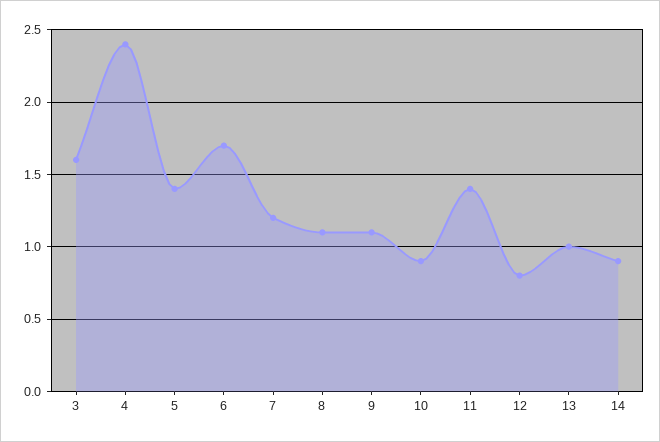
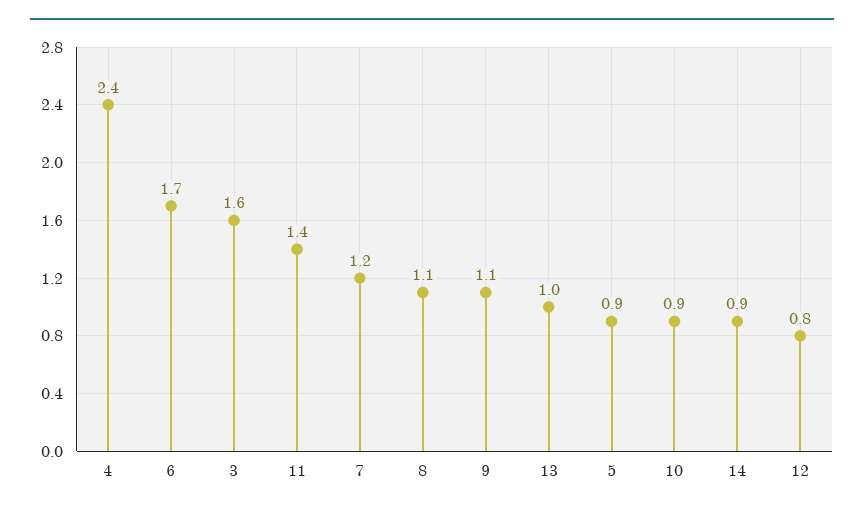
  {
    "3": 1.6,
    "4": 2.4,
-   "5": 1.4,
+   "5": 0.9,
    "6": 1.7,
    "7": 1.2,
    "8": 1.1,
    "9": 1.1,
    "10": 0.9,
    "11": 1.4,
    "12": 0.8,
    "13": 1,
    "14": 0.9
  }

